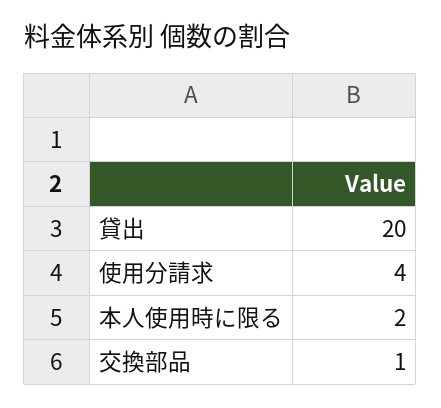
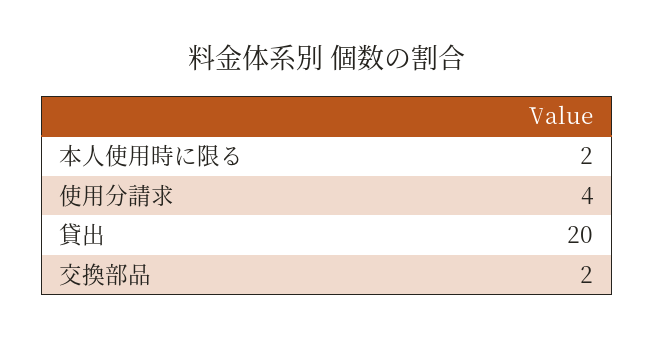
  {
    "貸出": 20,
    "使用分請求": 4,
    "本人使用時に限る": 2,
-   "交換部品": 1
+   "交換部品": 2
  }

